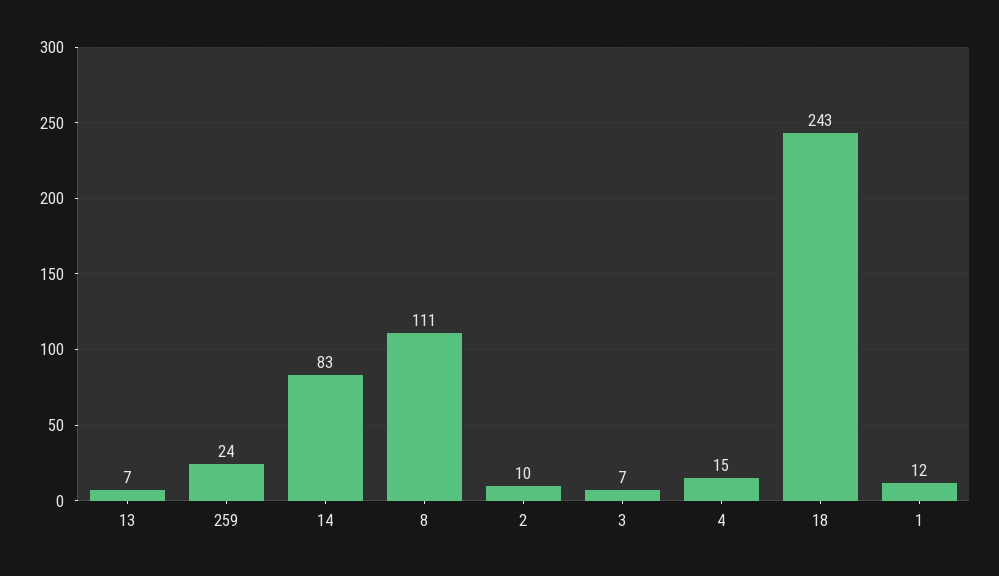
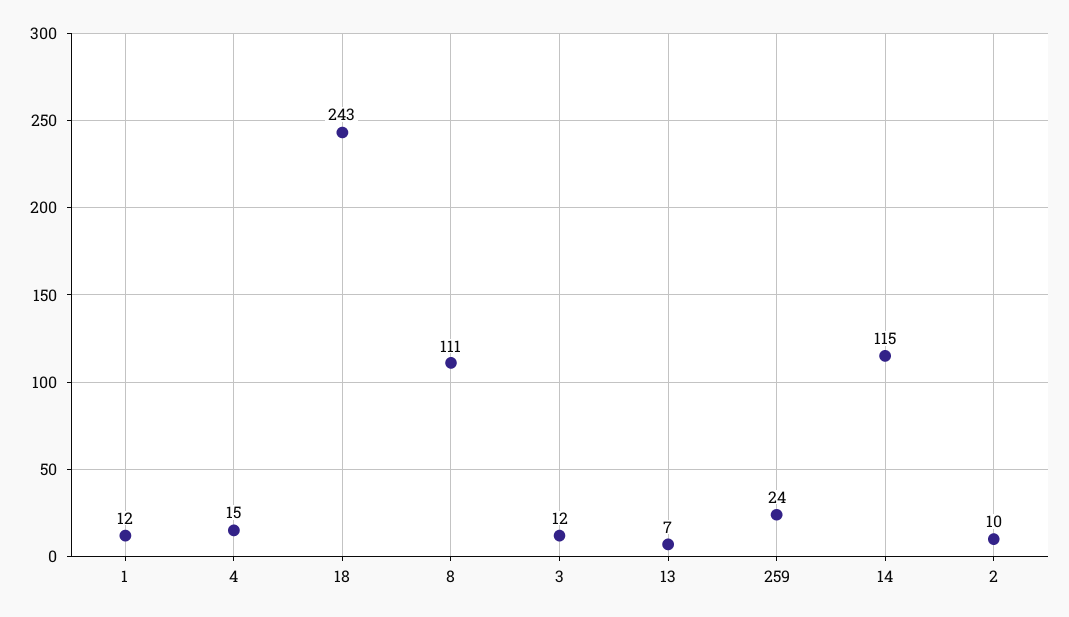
  {
    "13": 7,
    "259": 24,
-   "14": 83,
+   "14": 115,
    "8": 111,
    "2": 10,
-   "3": 7,
+   "3": 12,
    "4": 15,
    "18": 243,
    "1": 12
  }

